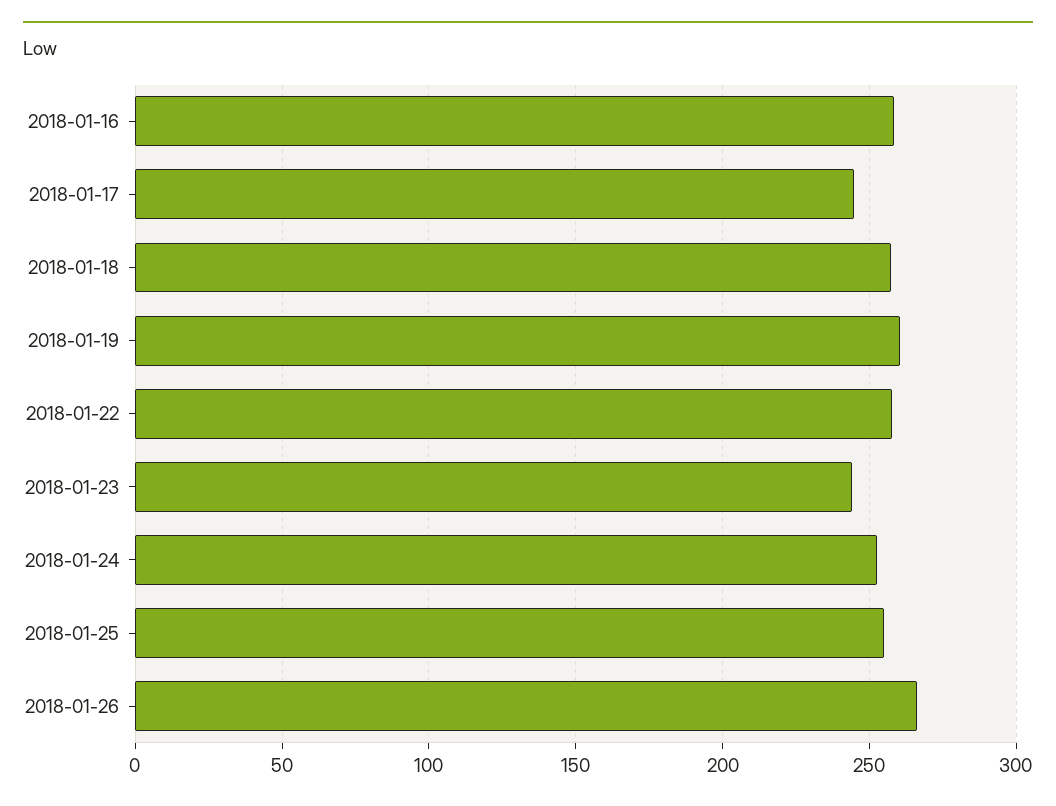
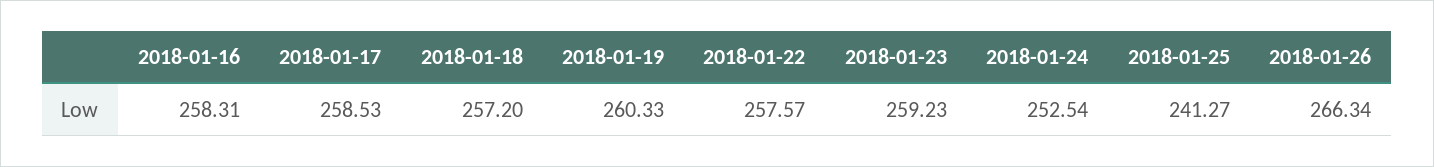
  {
    "2018-01-16": 258.31,
-   "2018-01-17": 245,
+   "2018-01-17": 258.53,
    "2018-01-18": 257.2,
    "2018-01-19": 260.33,
    "2018-01-22": 257.57,
-   "2018-01-23": 245,
+   "2018-01-23": 259.23,
    "2018-01-24": 252.54,
-   "2018-01-25": 255,
+   "2018-01-25": 241.27,
    "2018-01-26": 266.34
  }

